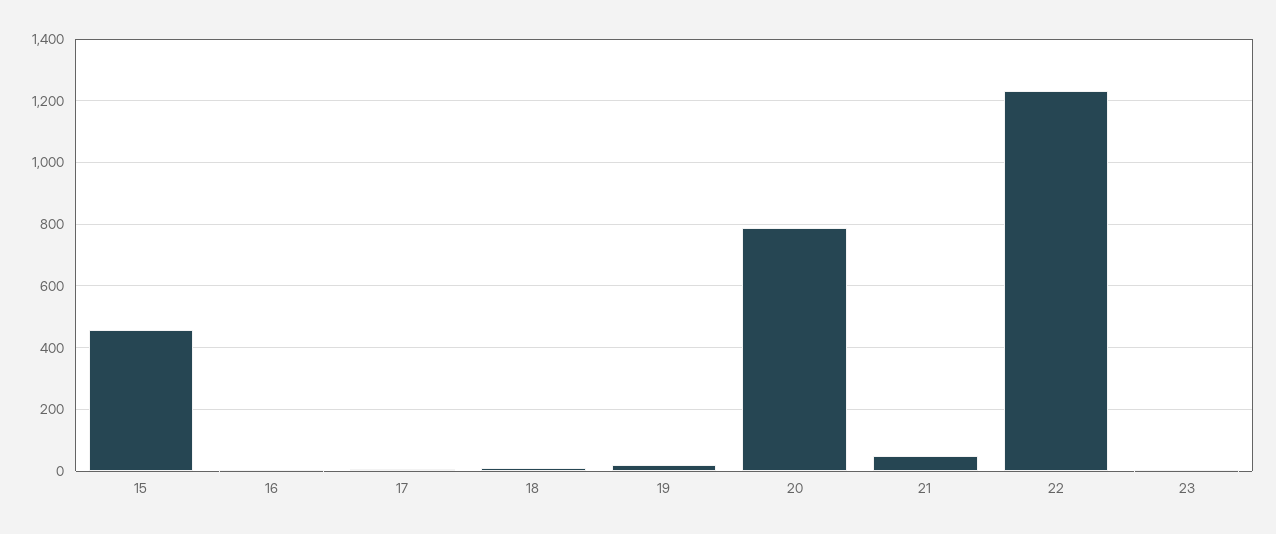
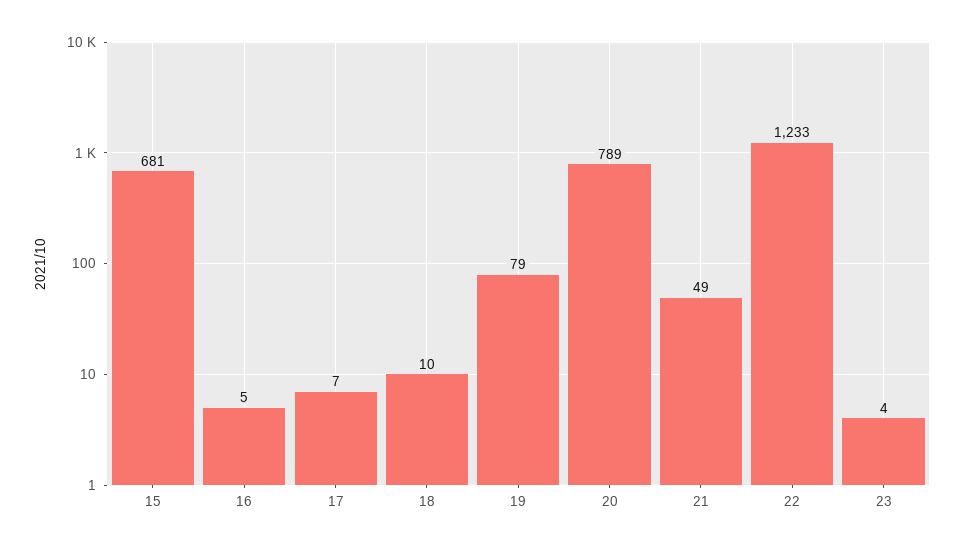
  {
-   "15": 460,
+   "15": 681,
    "16": 5,
    "17": 7,
    "18": 10,
-   "19": 20,
+   "19": 79,
    "20": 789,
    "21": 49,
    "22": 1233,
    "23": 4
  }

